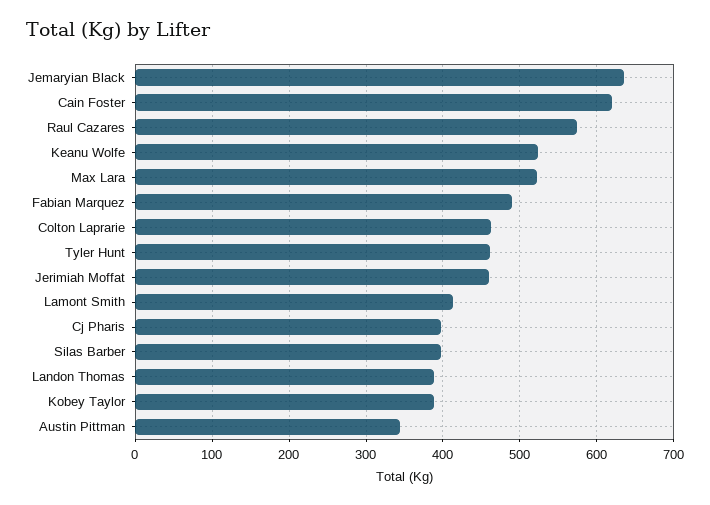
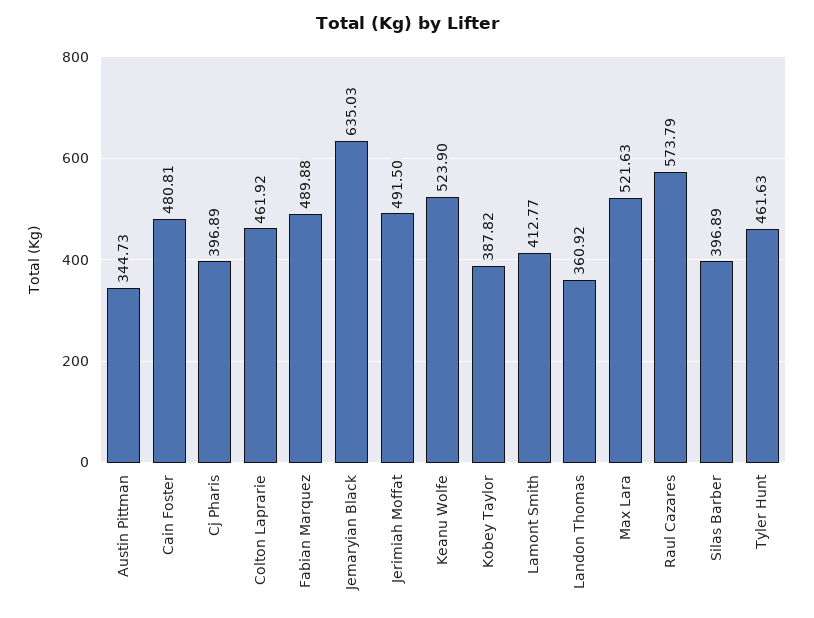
  {
    "Jemaryian Black": 635.03,
-   "Cain Foster": 620,
+   "Cain Foster": 480.81,
    "Raul Cazares": 573.79,
    "Keanu Wolfe": 523.9,
    "Max Lara": 521.63,
    "Fabian Marquez": 489.88,
    "Colton Laprarie": 461.92,
    "Tyler Hunt": 461.63,
-   "Jerimiah Moffat": 460,
+   "Jerimiah Moffat": 491.5,
    "Lamont Smith": 412.77,
    "Cj Pharis": 396.89,
    "Silas Barber": 396.89,
-   "Landon Thomas": 390,
+   "Landon Thomas": 360.92,
    "Kobey Taylor": 387.82,
    "Austin Pittman": 344.73
  }

